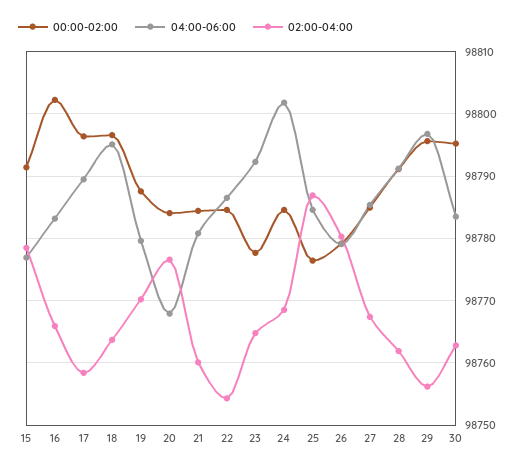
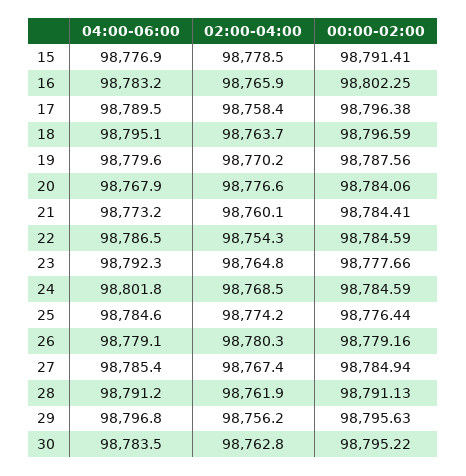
  {
    "00:00-02:00": {
      "15": 98791.41,
      "16": 98802.25,
      "17": 98796.38,
      "18": 98796.59,
      "19": 98787.56,
      "20": 98784.06,
      "21": 98784.41,
      "22": 98784.59,
      "23": 98777.66,
      "24": 98784.59,
      "25": 98776.44,
      "26": 98779.16,
      "27": 98784.94,
      "28": 98791.13,
      "29": 98795.63,
      "30": 98795.22
    },
    "04:00-06:00": {
      "15": 98776.9,
      "16": 98783.2,
      "17": 98789.5,
      "18": 98795.1,
      "19": 98779.6,
      "20": 98767.9,
-     "21": 98781,
+     "21": 98773.2,
      "22": 98786.5,
      "23": 98792.3,
      "24": 98801.8,
      "25": 98784.6,
      "26": 98779.1,
      "27": 98785.4,
      "28": 98791.2,
      "29": 98796.8,
      "30": 98783.5
    },
    "02:00-04:00": {
      "15": 98778.5,
      "16": 98765.9,
      "17": 98758.4,
      "18": 98763.7,
      "19": 98770.2,
      "20": 98776.6,
      "21": 98760.1,
      "22": 98754.3,
      "23": 98764.8,
      "24": 98768.5,
-     "25": 98787,
+     "25": 98774.2,
      "26": 98780.3,
      "27": 98767.4,
      "28": 98761.9,
      "29": 98756.2,
      "30": 98762.8
    }
  }

